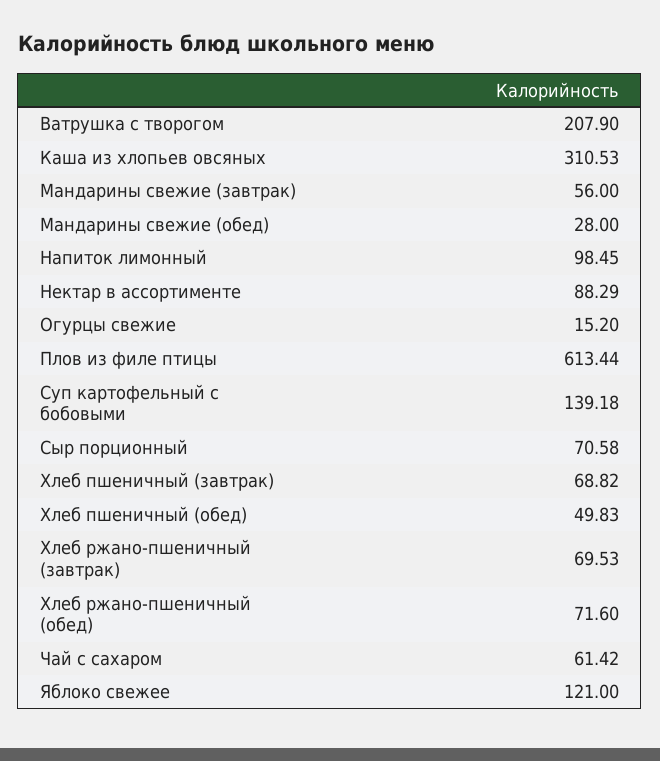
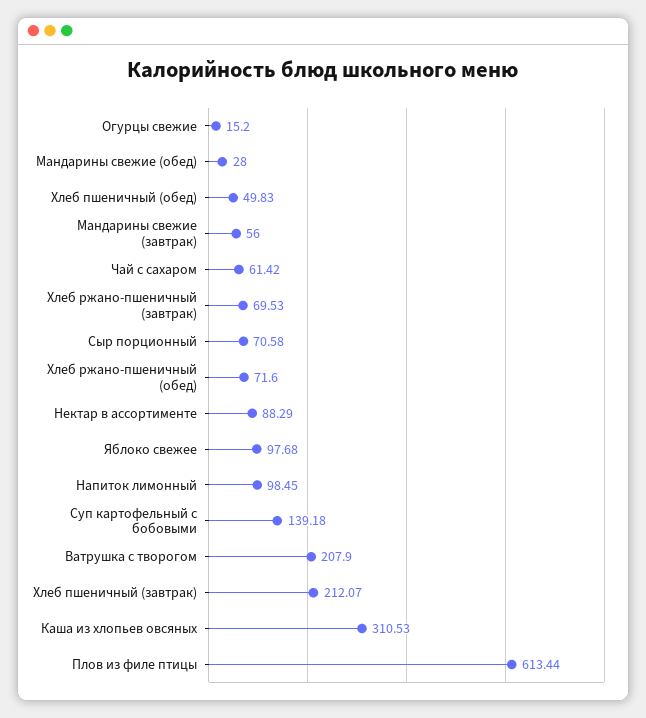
  {
    "Ватрушка с творогом": 207.9,
    "Каша из хлопьев овсяных": 310.53,
    "Мандарины свежие (завтрак)": 56,
    "Мандарины свежие (обед)": 28,
    "Напиток лимонный": 98.45,
    "Нектар в ассортименте": 88.29,
    "Огурцы свежие": 15.2,
    "Плов из филе птицы": 613.44,
    "Суп картофельный с бобовыми": 139.18,
    "Сыр порционный": 70.58,
-   "Хлеб пшеничный (завтрак)": 68.82,
+   "Хлеб пшеничный (завтрак)": 212.07,
    "Хлеб пшеничный (обед)": 49.83,
    "Хлеб ржано-пшеничный (завтрак)": 69.53,
    "Хлеб ржано-пшеничный (обед)": 71.6,
    "Чай с сахаром": 61.42,
-   "Яблоко свежее": 121
+   "Яблоко свежее": 97.68
  }

